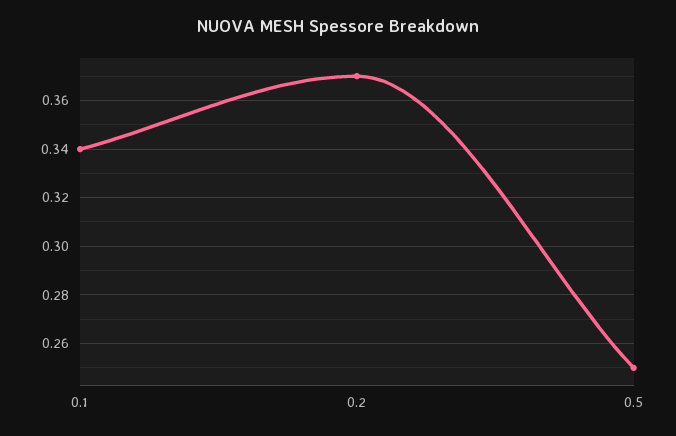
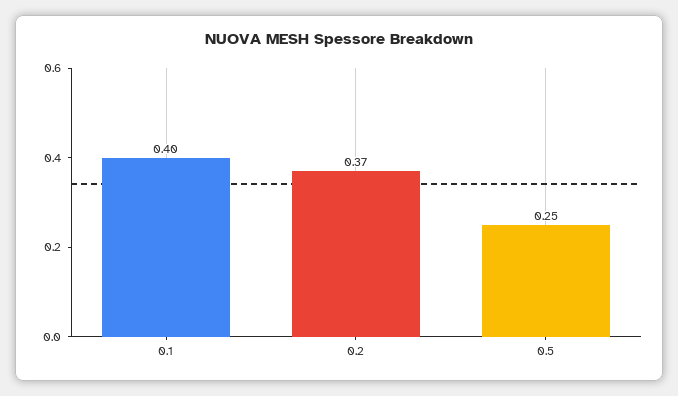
  {
-   "0.1": 0.34,
+   "0.1": 0.4,
    "0.2": 0.37,
    "0.5": 0.25
  }

